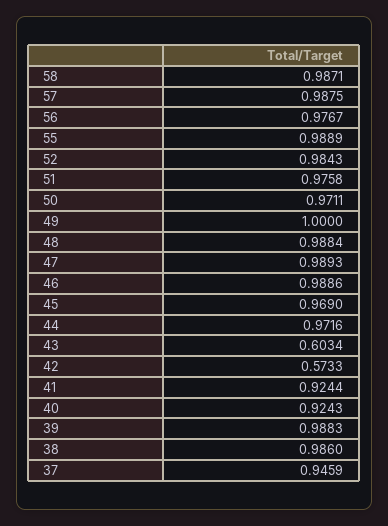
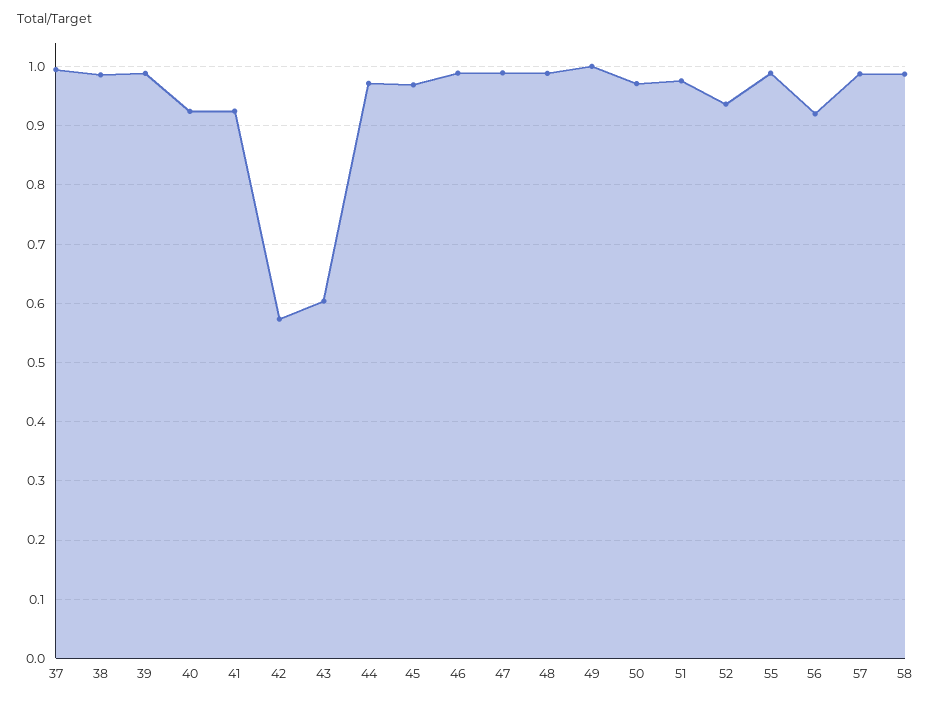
  {
    "58": 0.9871,
    "57": 0.9875,
-   "56": 0.9767,
+   "56": 0.92,
    "55": 0.9889,
-   "52": 0.9843,
+   "52": 0.94,
    "51": 0.9758,
    "50": 0.9711,
    "49": 1,
    "48": 0.9884,
    "47": 0.9893,
    "46": 0.9886,
    "45": 0.969,
    "44": 0.9716,
    "43": 0.6034,
    "42": 0.5733,
    "41": 0.9244,
    "40": 0.9243,
    "39": 0.9883,
    "38": 0.986,
-   "37": 0.9459
+   "37": 1
  }

